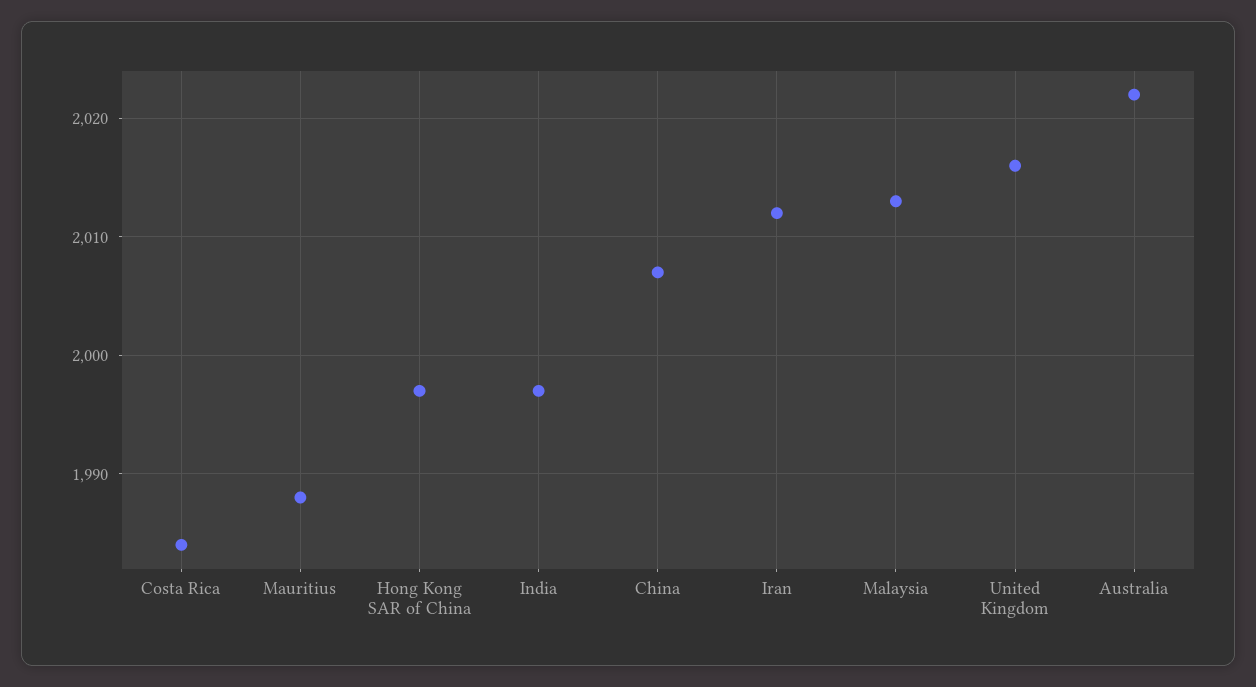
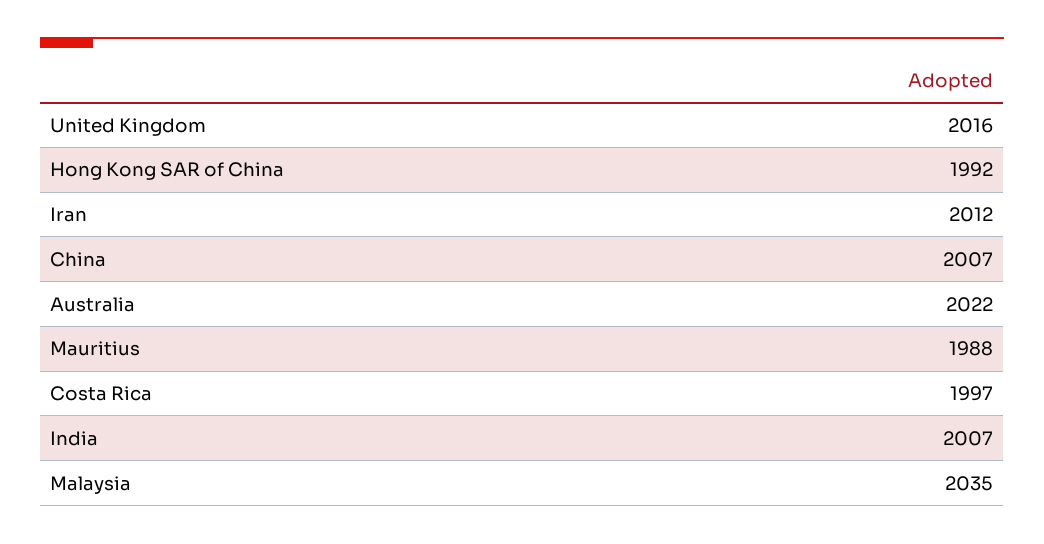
  {
-   "Costa Rica": 1984,
+   "Costa Rica": 1997,
    "Mauritius": 1988,
-   "Hong Kong SAR of China": 1997,
+   "Hong Kong SAR of China": 1992,
-   "India": 1997,
+   "India": 2007,
    "China": 2007,
    "Iran": 2012,
-   "Malaysia": 2013,
+   "Malaysia": 2035,
    "United Kingdom": 2016,
    "Australia": 2022
  }

